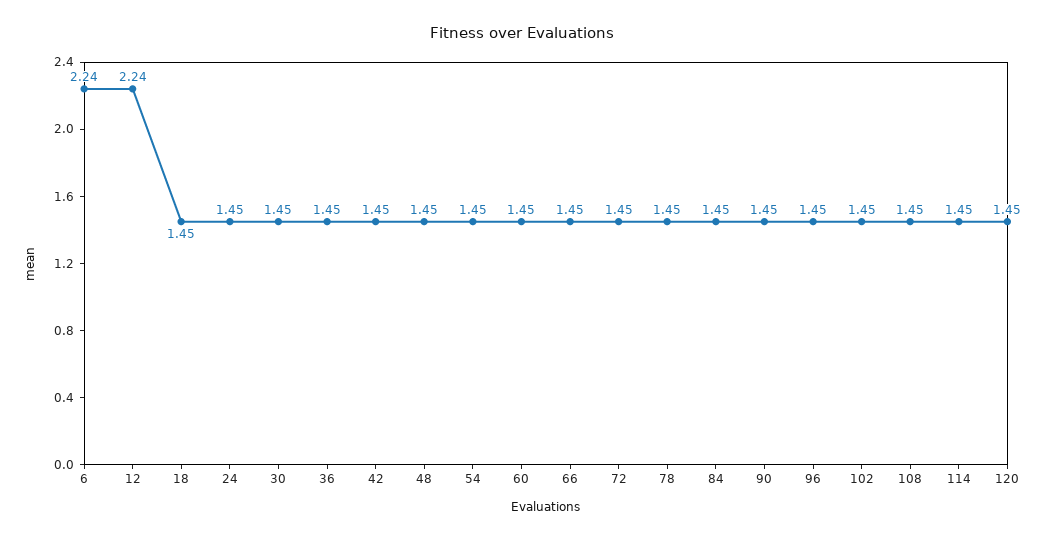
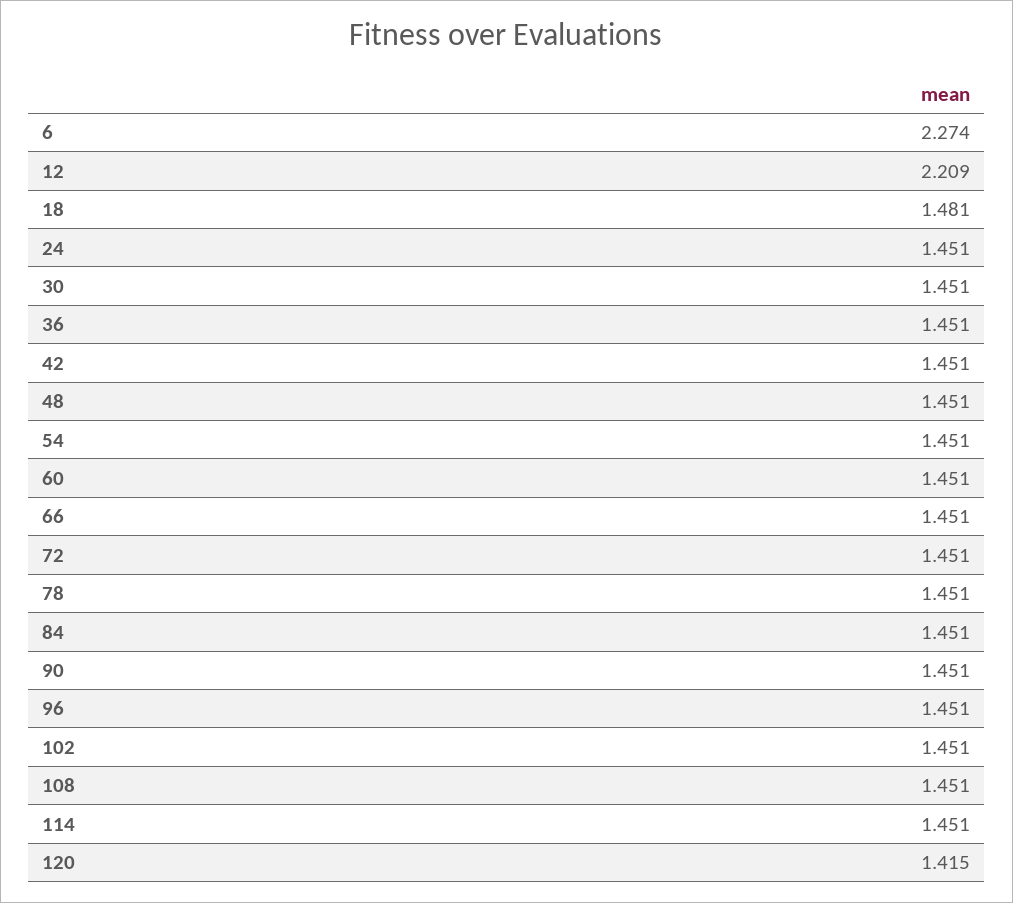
  {
-   "6": 2.24,
+   "6": 2.274,
-   "12": 2.24,
+   "12": 2.209,
-   "18": 1.45,
+   "18": 1.481,
    "24": 1.451,
    "30": 1.451,
    "36": 1.451,
    "42": 1.451,
    "48": 1.451,
    "54": 1.451,
    "60": 1.451,
    "66": 1.451,
    "72": 1.451,
    "78": 1.451,
    "84": 1.451,
    "90": 1.451,
    "96": 1.451,
    "102": 1.451,
    "108": 1.451,
    "114": 1.451,
-   "120": 1.45
+   "120": 1.415
  }

